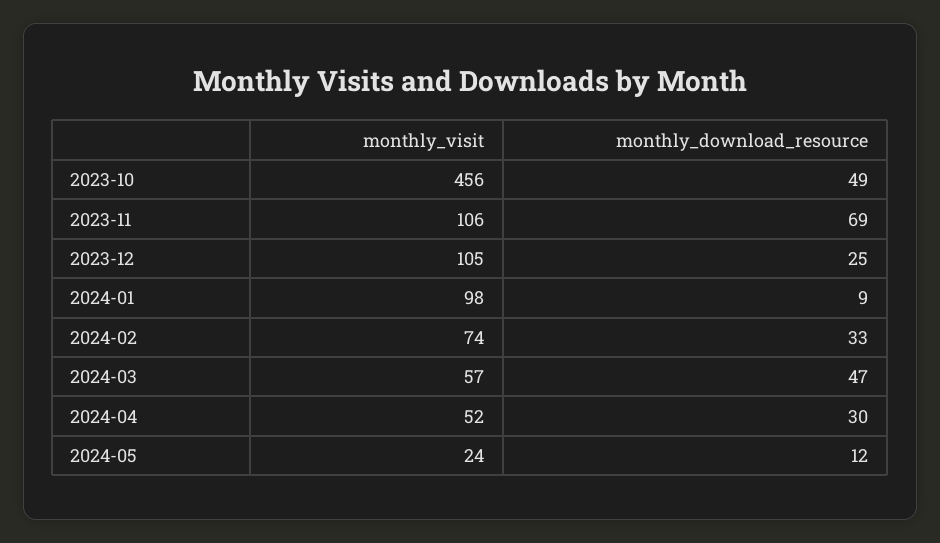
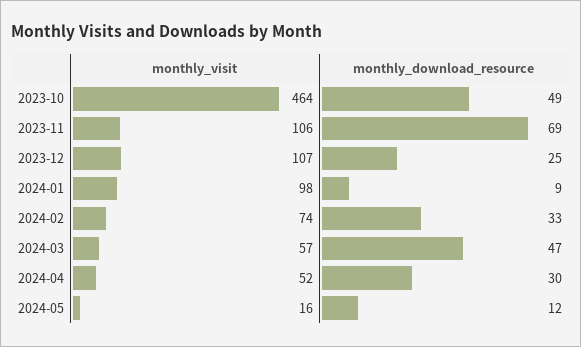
  {
    "monthly_visit": {
-     "2023-10": 456,
+     "2023-10": 464,
      "2023-11": 106,
-     "2023-12": 105,
+     "2023-12": 107,
      "2024-01": 98,
      "2024-02": 74,
      "2024-03": 57,
      "2024-04": 52,
-     "2024-05": 24
+     "2024-05": 16
    },
    "monthly_download_resource": {
      "2023-10": 49,
      "2023-11": 69,
      "2023-12": 25,
      "2024-01": 9,
      "2024-02": 33,
      "2024-03": 47,
      "2024-04": 30,
      "2024-05": 12
    }
  }

